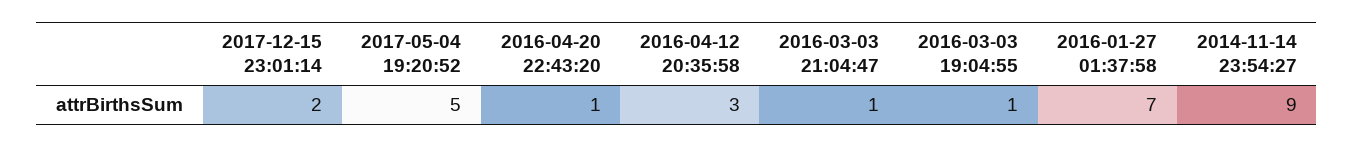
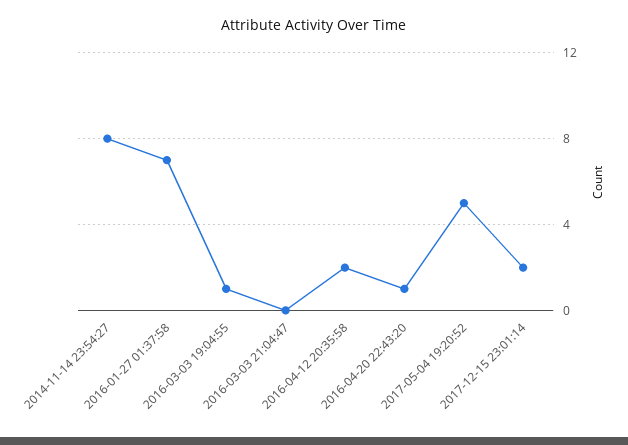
  {
    "2017-12-15 23:01:14": 2,
    "2017-05-04 19:20:52": 5,
    "2016-04-20 22:43:20": 1,
-   "2016-04-12 20:35:58": 3,
+   "2016-04-12 20:35:58": 2,
-   "2016-03-03 21:04:47": 1,
+   "2016-03-03 21:04:47": 0,
    "2016-03-03 19:04:55": 1,
    "2016-01-27 01:37:58": 7,
-   "2014-11-14 23:54:27": 9
+   "2014-11-14 23:54:27": 8
  }

